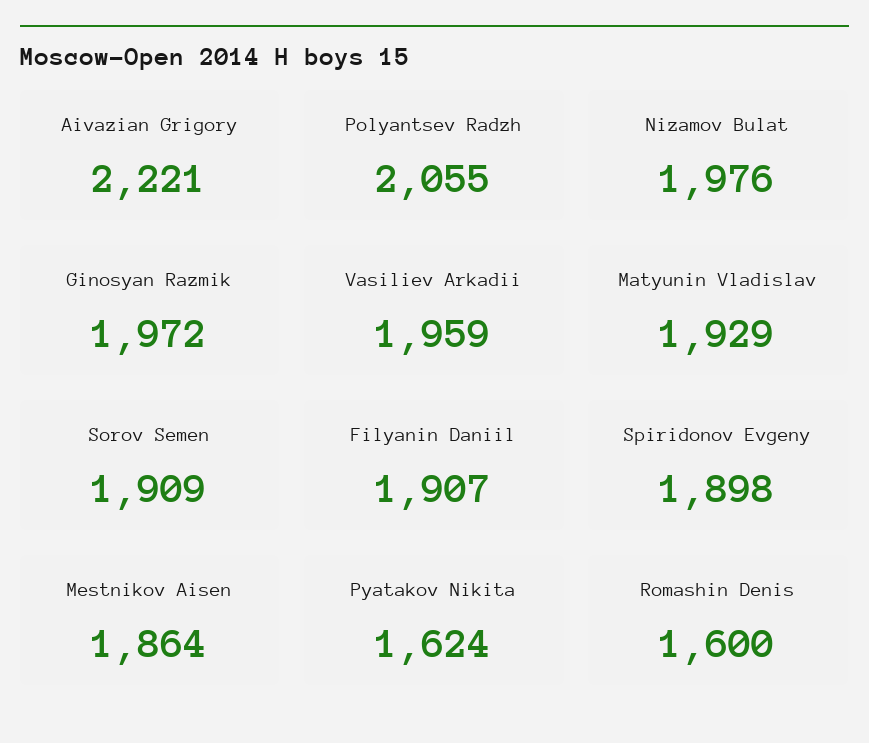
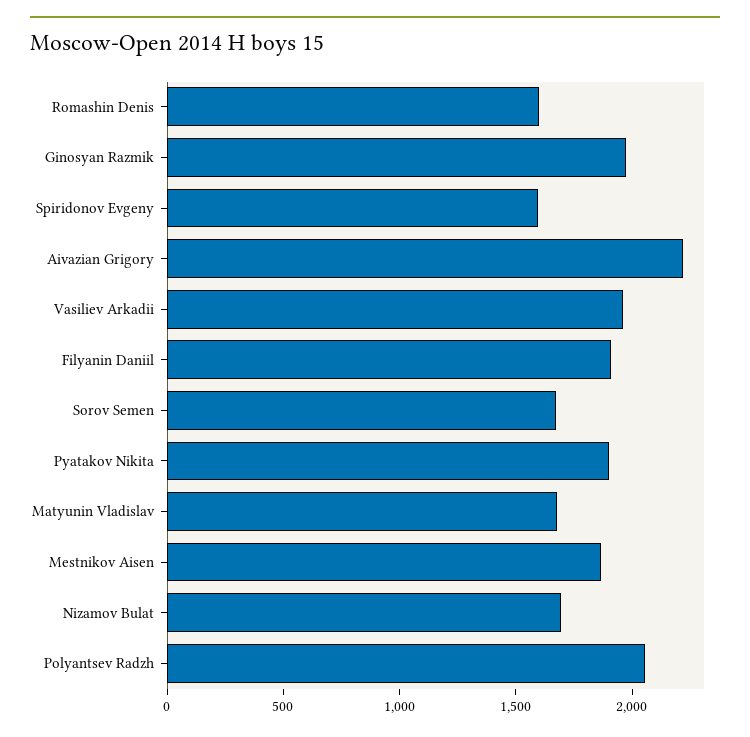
  {
    "Aivazian Grigory": 2221,
    "Polyantsev Radzh": 2055,
-   "Nizamov Bulat": 1976,
+   "Nizamov Bulat": 1700,
    "Ginosyan Razmik": 1972,
    "Vasiliev Arkadii": 1959,
-   "Matyunin Vladislav": 1929,
+   "Matyunin Vladislav": 1700,
-   "Sorov Semen": 1909,
+   "Sorov Semen": 1700,
    "Filyanin Daniil": 1907,
-   "Spiridonov Evgeny": 1898,
+   "Spiridonov Evgeny": 1600,
    "Mestnikov Aisen": 1864,
-   "Pyatakov Nikita": 1624,
+   "Pyatakov Nikita": 1900,
    "Romashin Denis": 1600
  }

